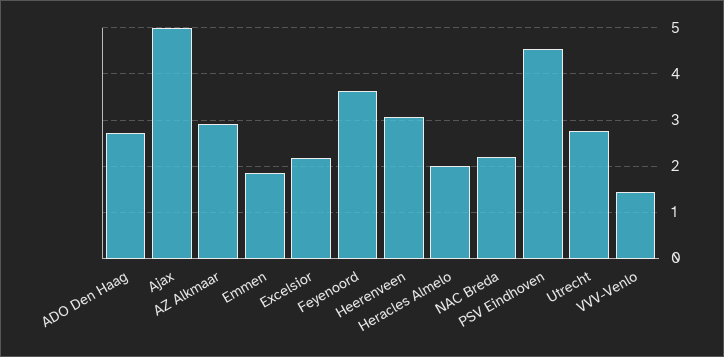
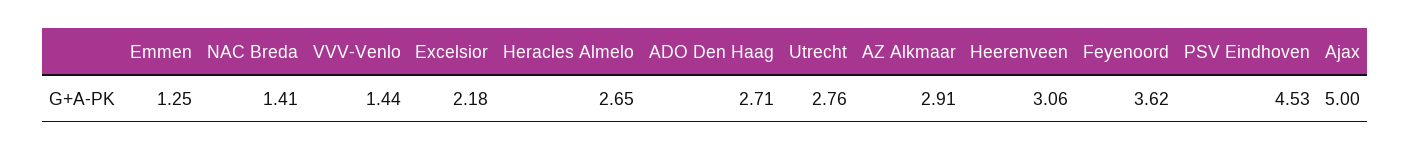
  {
    "ADO Den Haag": 2.71,
    "Ajax": 5,
    "AZ Alkmaar": 2.91,
-   "Emmen": 1.8,
+   "Emmen": 1.25,
    "Excelsior": 2.18,
    "Feyenoord": 3.62,
    "Heerenveen": 3.06,
-   "Heracles Almelo": 2,
+   "Heracles Almelo": 2.65,
-   "NAC Breda": 2.2,
+   "NAC Breda": 1.41,
    "PSV Eindhoven": 4.53,
    "Utrecht": 2.76,
    "VVV-Venlo": 1.44
  }

